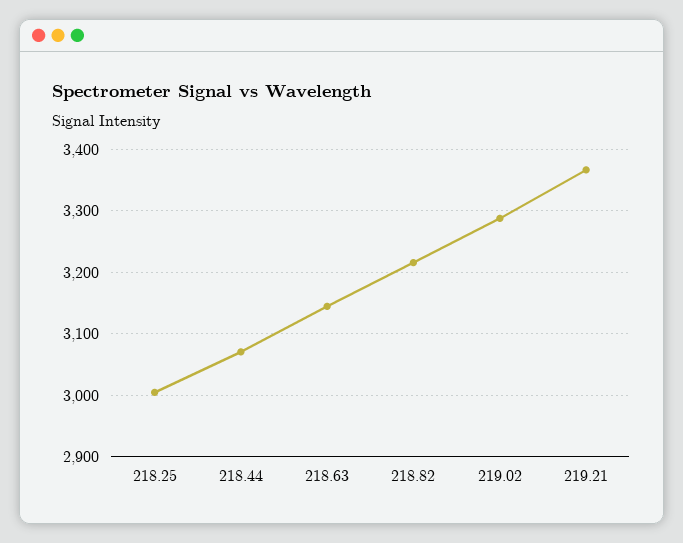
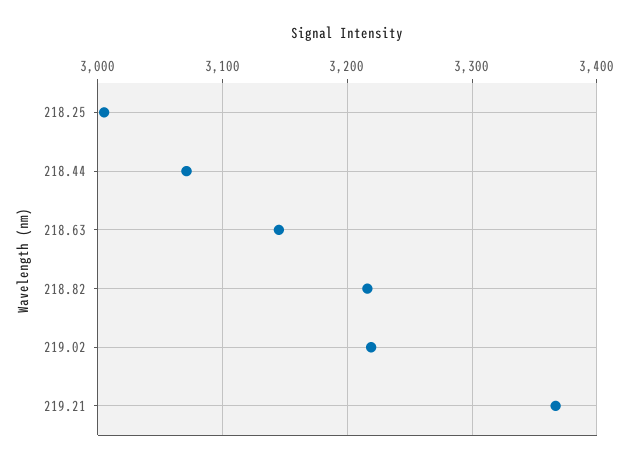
  {
    "218.25": 3010,
    "218.44": 3070,
    "218.63": 3150,
    "218.82": 3220,
-   "219.02": 3290,
+   "219.02": 3220,
    "219.21": 3370
  }

